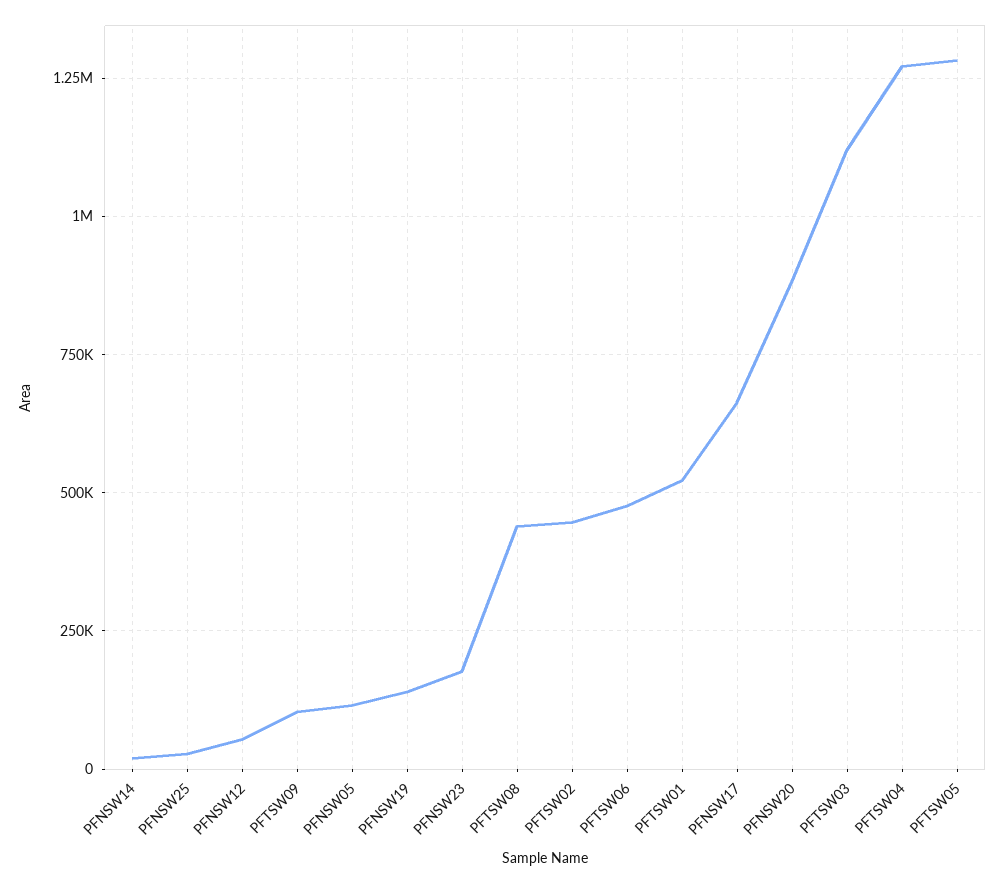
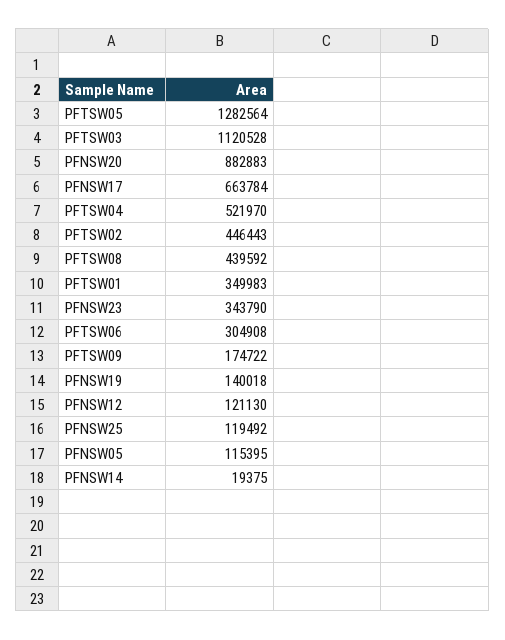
  {
    "PFNSW14": 19375,
-   "PFNSW25": 25000,
+   "PFNSW25": 119492,
-   "PFNSW12": 50000,
+   "PFNSW12": 121130,
-   "PFTSW09": 100000,
+   "PFTSW09": 174722,
    "PFNSW05": 115395,
    "PFNSW19": 140018,
-   "PFNSW23": 175000,
+   "PFNSW23": 343790,
    "PFTSW08": 439592,
    "PFTSW02": 446443,
-   "PFTSW06": 475000,
+   "PFTSW06": 304908,
-   "PFTSW01": 525000,
+   "PFTSW01": 349983,
    "PFNSW17": 663784,
    "PFNSW20": 882883,
    "PFTSW03": 1120528,
-   "PFTSW04": 1275000,
+   "PFTSW04": 521970,
    "PFTSW05": 1282564
  }

